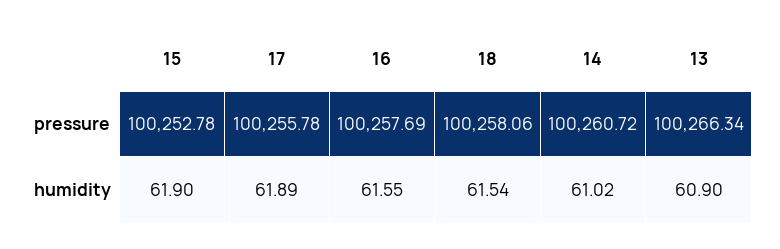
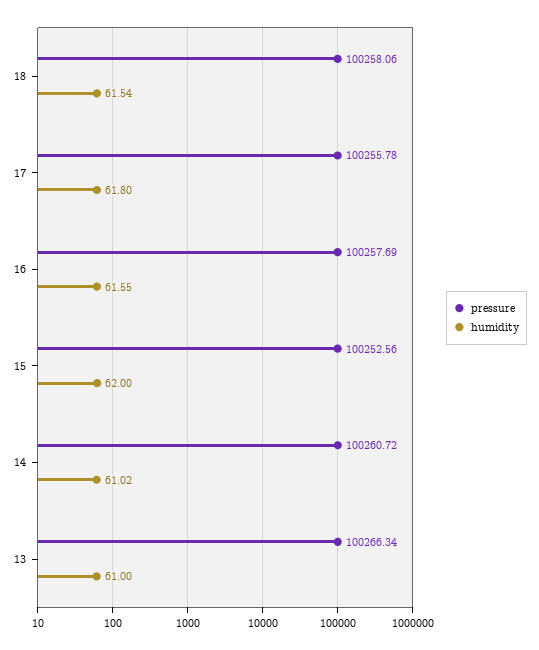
  {
    "pressure": {
-     "15": 100252.78,
+     "15": 100252.56,
      "17": 100255.78,
      "16": 100257.69,
      "18": 100258.06,
      "14": 100260.72,
      "13": 100266.34
    },
    "humidity": {
-     "15": 61.9,
+     "15": 62,
-     "17": 61.89,
+     "17": 61.8,
      "16": 61.55,
      "18": 61.54,
      "14": 61.02,
-     "13": 60.9
+     "13": 61
    }
  }

